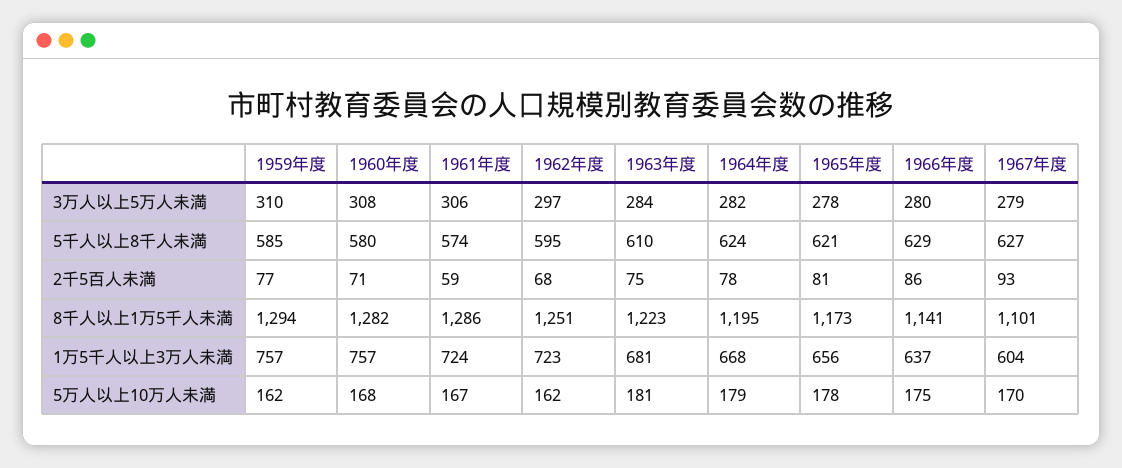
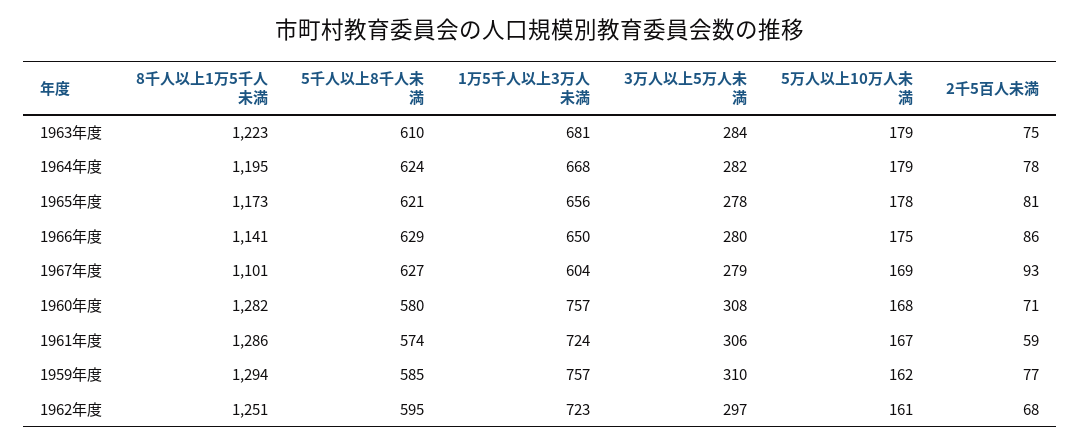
  {
    "1959年度": {
      "3万人以上5万人未満": 310,
      "5千人以上8千人未満": 585,
      "2千5百人未満": 77,
      "8千人以上1万5千人未満": 1294,
      "1万5千人以上3万人未満": 757,
      "5万人以上10万人未満": 162
    },
    "1960年度": {
      "3万人以上5万人未満": 308,
      "5千人以上8千人未満": 580,
      "2千5百人未満": 71,
      "8千人以上1万5千人未満": 1282,
      "1万5千人以上3万人未満": 757,
      "5万人以上10万人未満": 168
    },
    "1961年度": {
      "3万人以上5万人未満": 306,
      "5千人以上8千人未満": 574,
      "2千5百人未満": 59,
      "8千人以上1万5千人未満": 1286,
      "1万5千人以上3万人未満": 724,
      "5万人以上10万人未満": 167
    },
    "1962年度": {
      "3万人以上5万人未満": 297,
      "5千人以上8千人未満": 595,
      "2千5百人未満": 68,
      "8千人以上1万5千人未満": 1251,
      "1万5千人以上3万人未満": 723,
-     "5万人以上10万人未満": 162
+     "5万人以上10万人未満": 161
    },
    "1963年度": {
      "3万人以上5万人未満": 284,
      "5千人以上8千人未満": 610,
      "2千5百人未満": 75,
      "8千人以上1万5千人未満": 1223,
      "1万5千人以上3万人未満": 681,
-     "5万人以上10万人未満": 181
+     "5万人以上10万人未満": 179
    },
    "1964年度": {
      "3万人以上5万人未満": 282,
      "5千人以上8千人未満": 624,
      "2千5百人未満": 78,
      "8千人以上1万5千人未満": 1195,
      "1万5千人以上3万人未満": 668,
      "5万人以上10万人未満": 179
    },
    "1965年度": {
      "3万人以上5万人未満": 278,
      "5千人以上8千人未満": 621,
      "2千5百人未満": 81,
      "8千人以上1万5千人未満": 1173,
      "1万5千人以上3万人未満": 656,
      "5万人以上10万人未満": 178
    },
    "1966年度": {
      "3万人以上5万人未満": 280,
      "5千人以上8千人未満": 629,
      "2千5百人未満": 86,
      "8千人以上1万5千人未満": 1141,
-     "1万5千人以上3万人未満": 637,
+     "1万5千人以上3万人未満": 650,
      "5万人以上10万人未満": 175
    },
    "1967年度": {
      "3万人以上5万人未満": 279,
      "5千人以上8千人未満": 627,
      "2千5百人未満": 93,
      "8千人以上1万5千人未満": 1101,
      "1万5千人以上3万人未満": 604,
-     "5万人以上10万人未満": 170
+     "5万人以上10万人未満": 169
    }
  }

